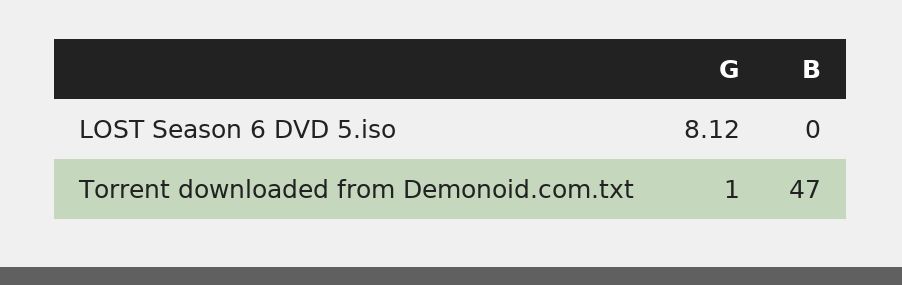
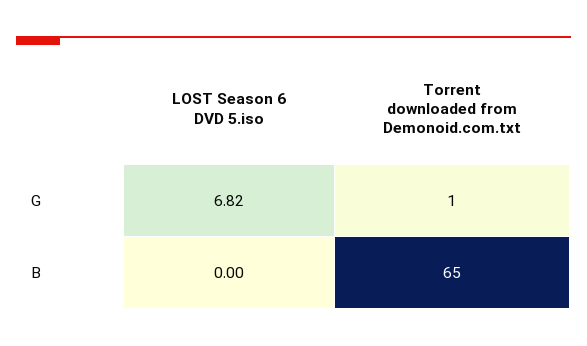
  {
    "G": {
-     "LOST Season 6 DVD 5.iso": 8.12,
+     "LOST Season 6 DVD 5.iso": 6.82,
      "Torrent downloaded from Demonoid.com.txt": 1
    },
    "B": {
      "LOST Season 6 DVD 5.iso": 0,
-     "Torrent downloaded from Demonoid.com.txt": 47
+     "Torrent downloaded from Demonoid.com.txt": 65
    }
  }

